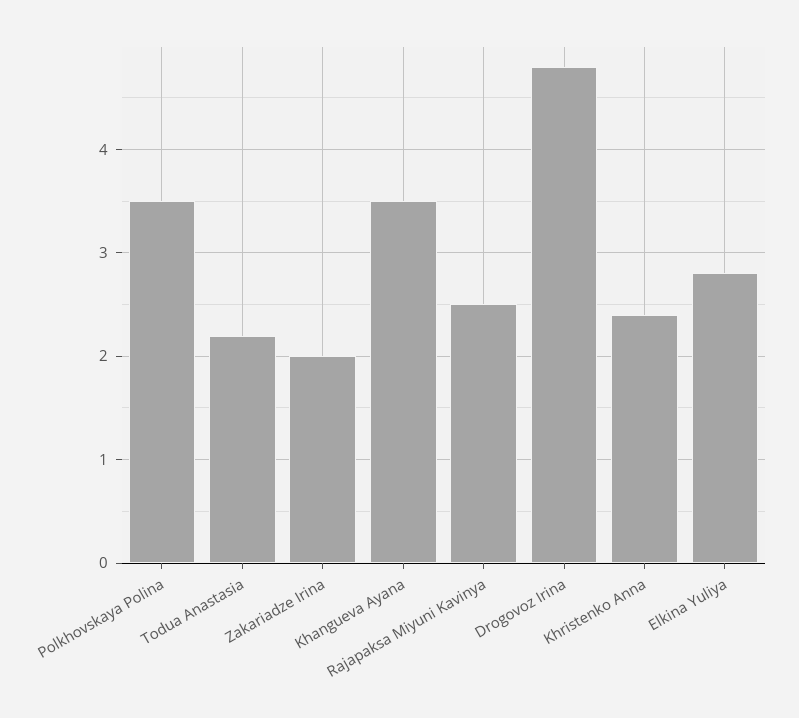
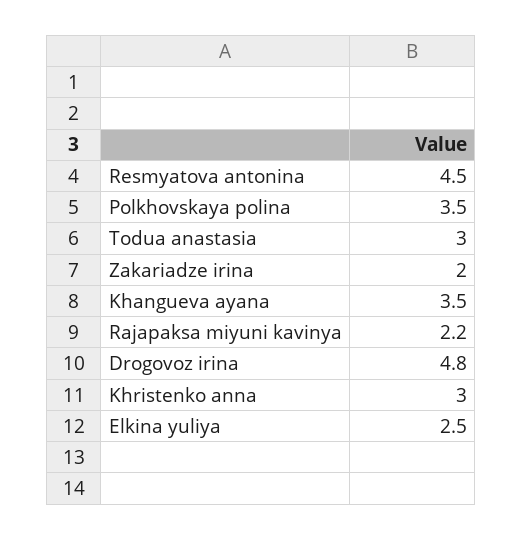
  {
    "Polkhovskaya Polina": 3.5,
-   "Todua Anastasia": 2.2,
+   "Todua Anastasia": 3,
    "Zakariadze Irina": 2,
    "Khangueva Ayana": 3.5,
-   "Rajapaksa Miyuni Kavinya": 2.5,
+   "Rajapaksa Miyuni Kavinya": 2.2,
    "Drogovoz Irina": 4.8,
-   "Khristenko Anna": 2.4,
+   "Khristenko Anna": 3,
-   "Elkina Yuliya": 2.8
+   "Elkina Yuliya": 2.5,
+   "Resmyatova antonina": 4.5
  }

